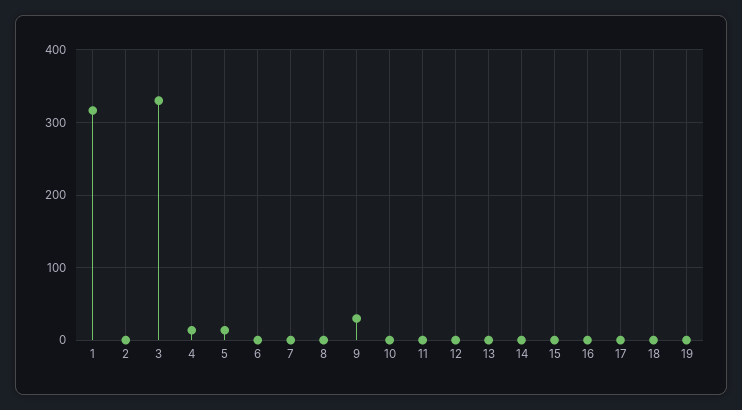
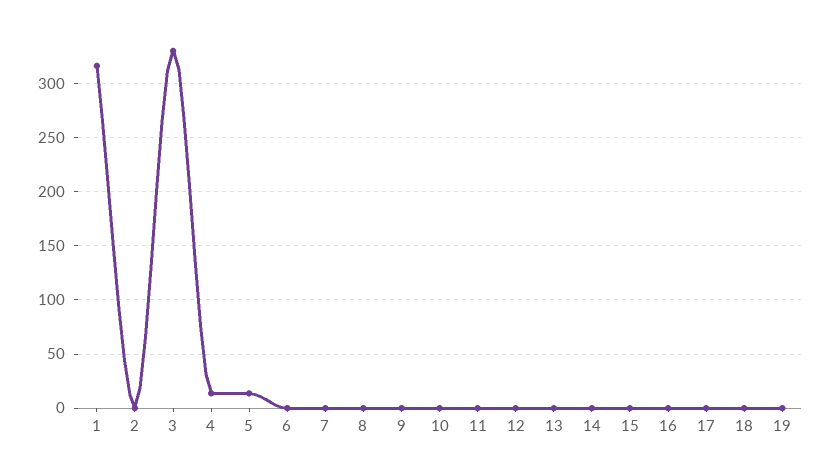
  {
    "1": 320,
    "2": 0,
    "3": 330,
    "4": 10,
    "5": 10,
    "6": 0,
    "7": 0,
    "8": 0,
-   "9": 30,
+   "9": 0,
    "10": 0,
    "11": 0,
    "12": 0,
    "13": 0,
    "14": 0,
    "15": 0,
    "16": 0,
    "17": 0,
    "18": 0,
    "19": 0
  }

